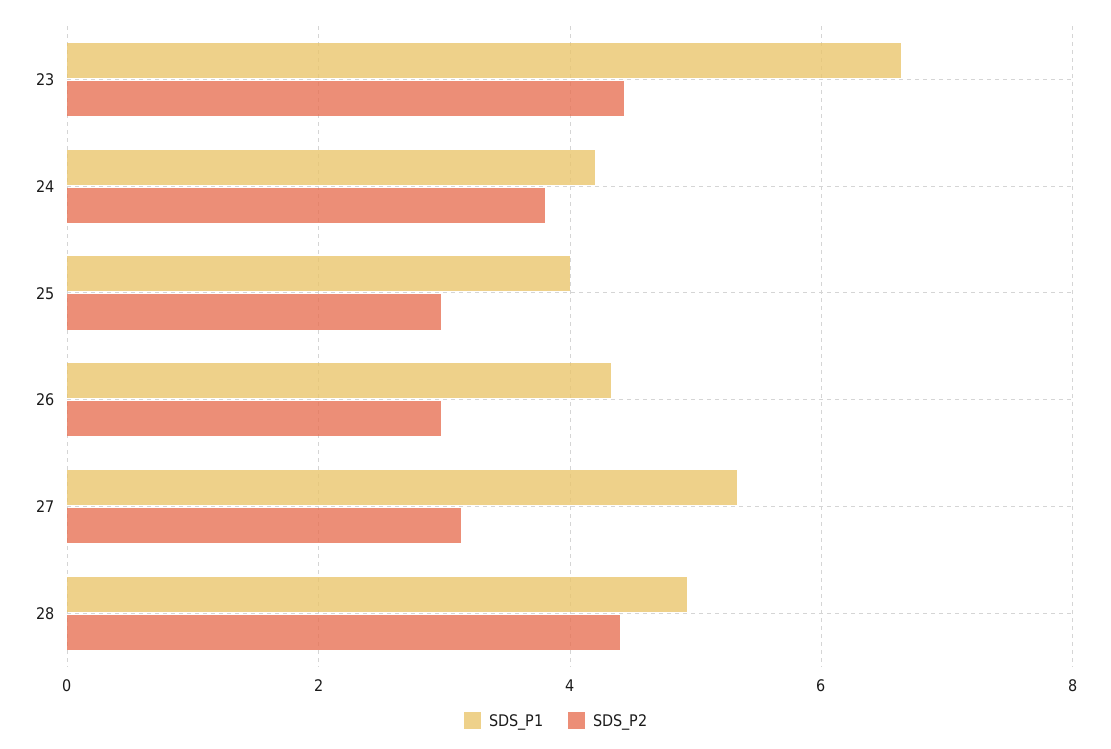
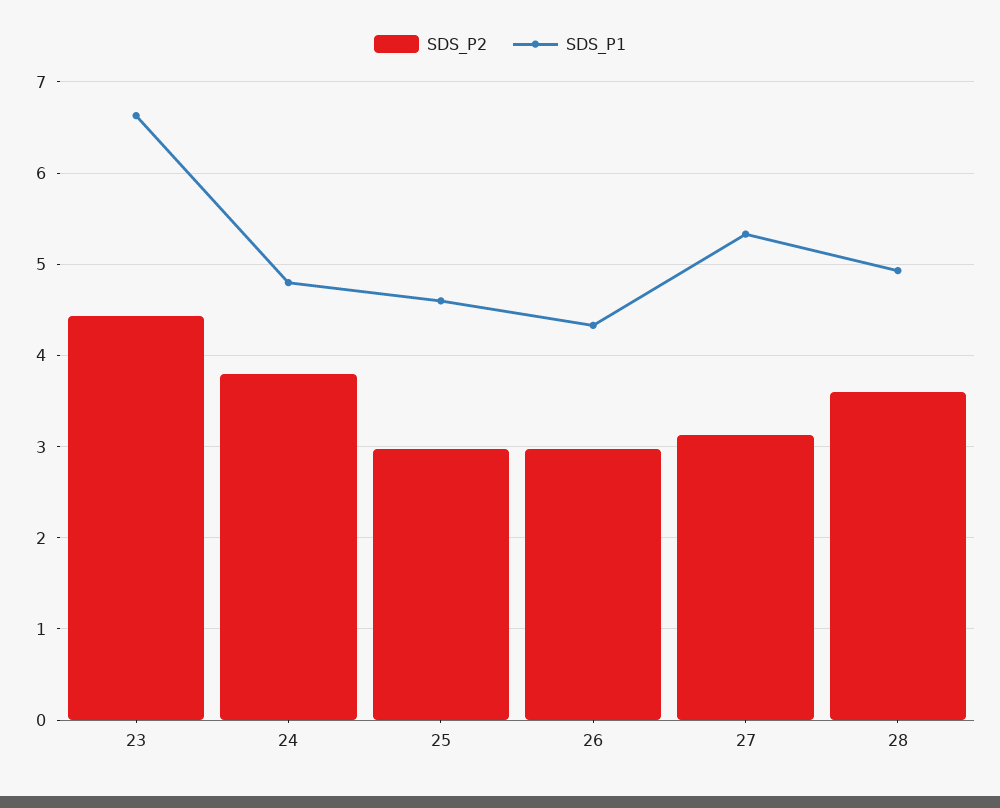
  {
    "SDS_P1": {
      "23": 6.6,
-     "24": 4.2,
+     "24": 4.8,
-     "25": 4,
+     "25": 4.6,
      "26": 4.3,
      "27": 5.3,
      "28": 4.9
    },
    "SDS_P2": {
      "23": 4.4,
      "24": 3.8,
      "25": 3,
      "26": 3,
      "27": 3.1,
-     "28": 4.4
+     "28": 3.6
    }
  }

